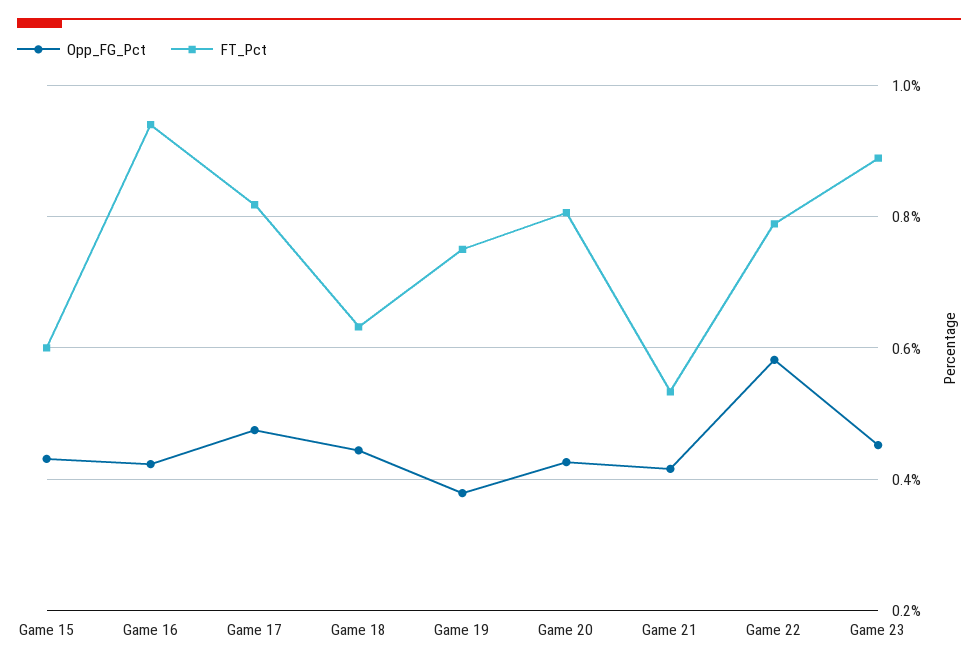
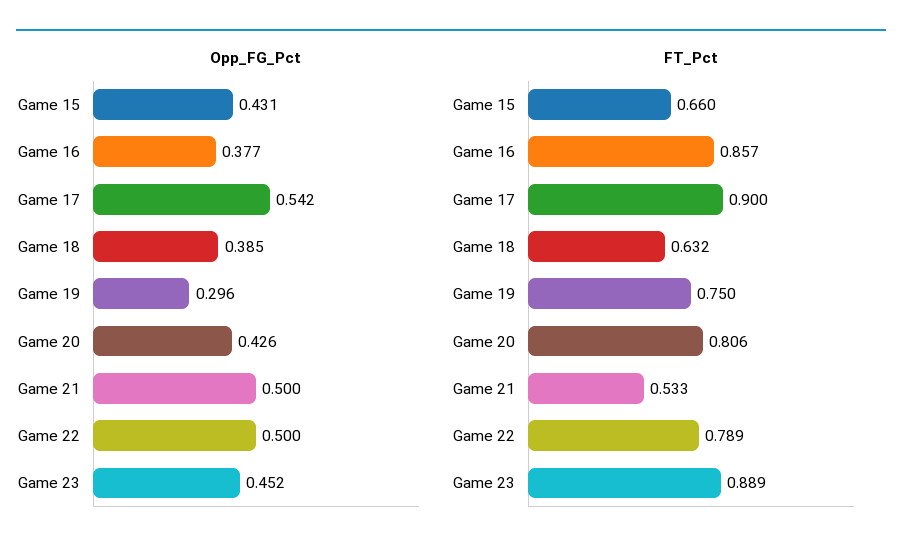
  {
    "Opp_FG_Pct": {
      "Game 15": 0.431,
-     "Game 16": 0.42,
+     "Game 16": 0.377,
-     "Game 17": 0.48,
+     "Game 17": 0.542,
-     "Game 18": 0.44,
+     "Game 18": 0.385,
-     "Game 19": 0.38,
+     "Game 19": 0.296,
      "Game 20": 0.426,
-     "Game 21": 0.42,
+     "Game 21": 0.5,
-     "Game 22": 0.58,
+     "Game 22": 0.5,
      "Game 23": 0.452
    },
    "FT_Pct": {
-     "Game 15": 0.6,
+     "Game 15": 0.66,
-     "Game 16": 0.94,
+     "Game 16": 0.857,
-     "Game 17": 0.82,
+     "Game 17": 0.9,
      "Game 18": 0.632,
      "Game 19": 0.75,
      "Game 20": 0.806,
      "Game 21": 0.533,
      "Game 22": 0.789,
      "Game 23": 0.889
    }
  }

